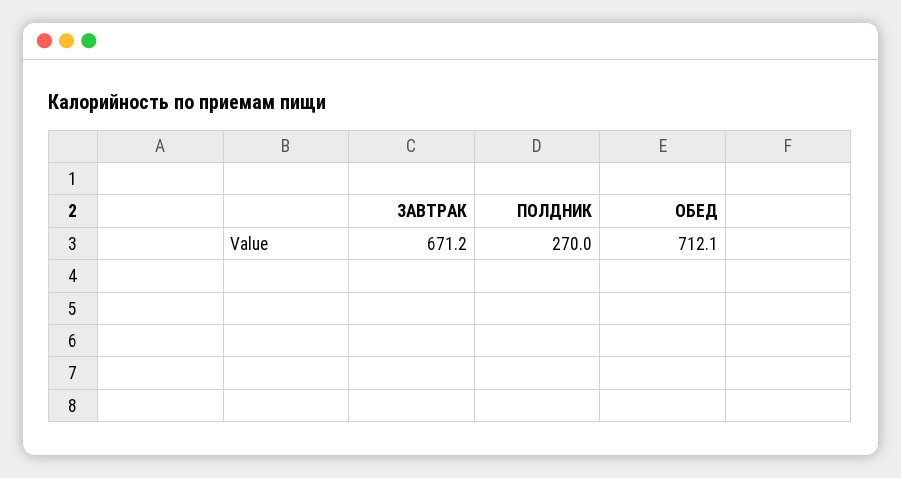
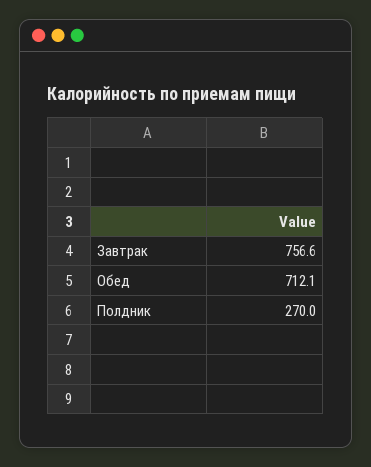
  {
-   "ЗАВТРАК": 671.2,
+   "ЗАВТРАК": 756.6,
    "ПОЛДНИК": 270,
    "ОБЕД": 712.1
  }

